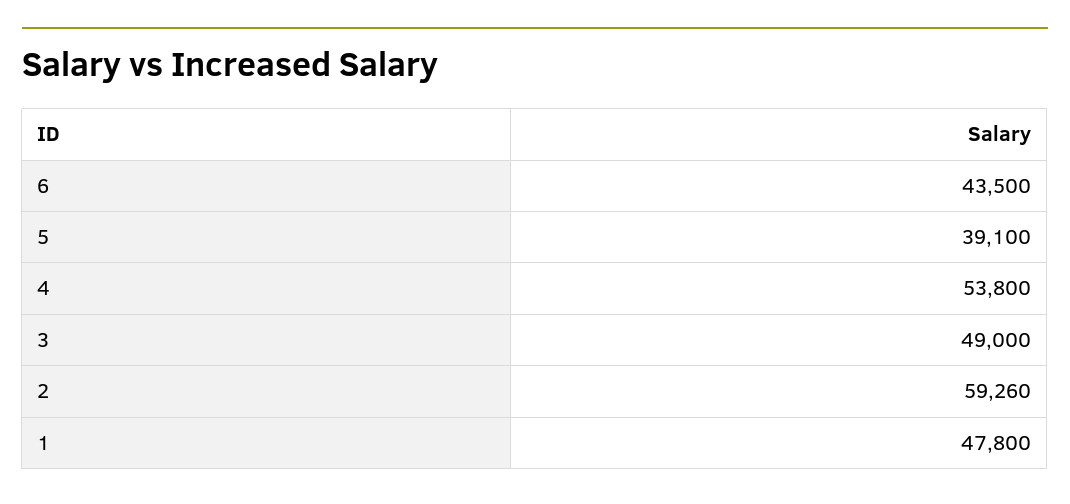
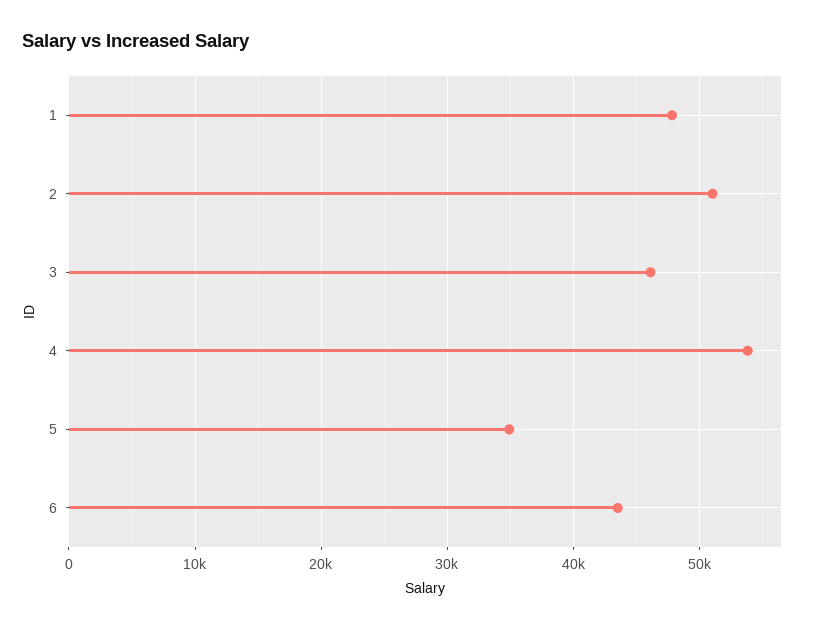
  {
    "6": 43500,
-   "5": 39100,
+   "5": 35000,
    "4": 53800,
-   "3": 49000,
+   "3": 46000,
-   "2": 59260,
+   "2": 51000,
    "1": 47800
  }

